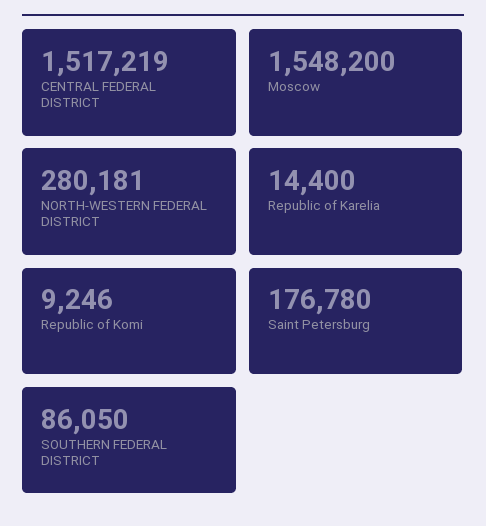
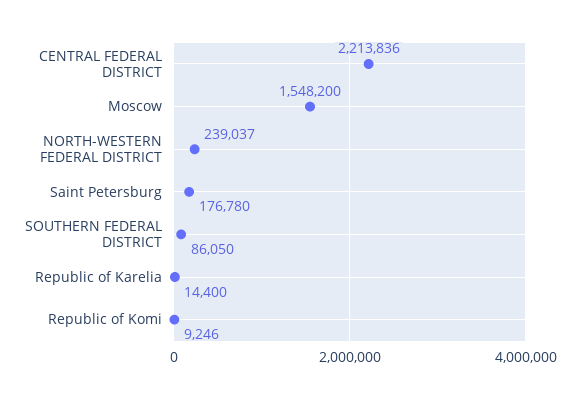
  {
-   "CENTRAL FEDERAL DISTRICT": 1517219,
+   "CENTRAL FEDERAL DISTRICT": 2213836,
    "Moscow": 1548200,
-   "NORTH-WESTERN FEDERAL DISTRICT": 280181,
+   "NORTH-WESTERN FEDERAL DISTRICT": 239037,
    "Republic of Karelia": 14400,
    "Republic of Komi": 9246,
    "Saint Petersburg": 176780,
    "SOUTHERN FEDERAL DISTRICT": 86050
  }

